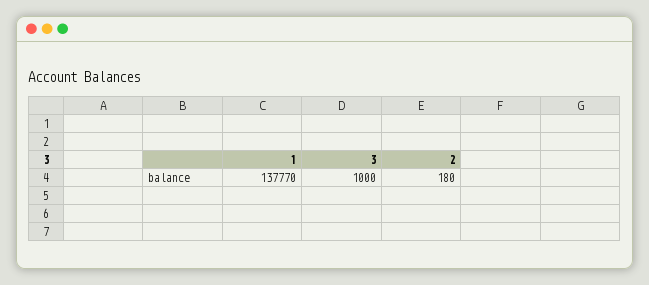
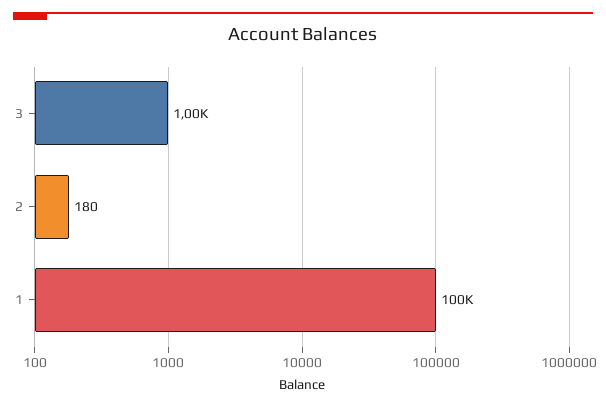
  {
-   "1": 137770,
+   "1": 100000,
    "3": 1000,
    "2": 180
  }

